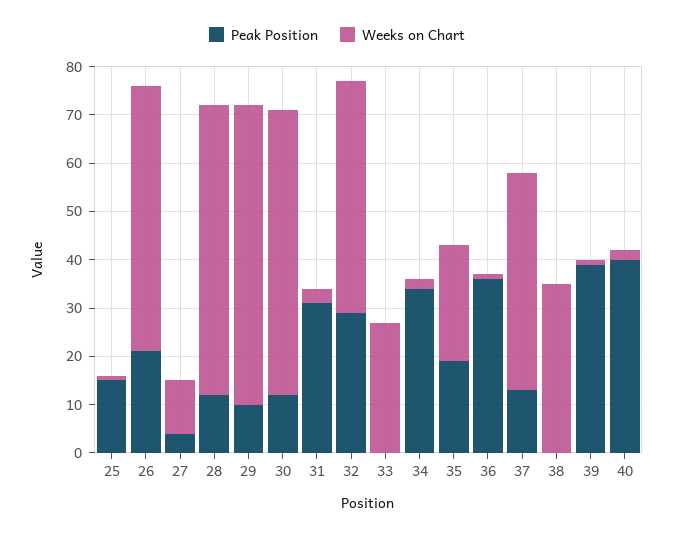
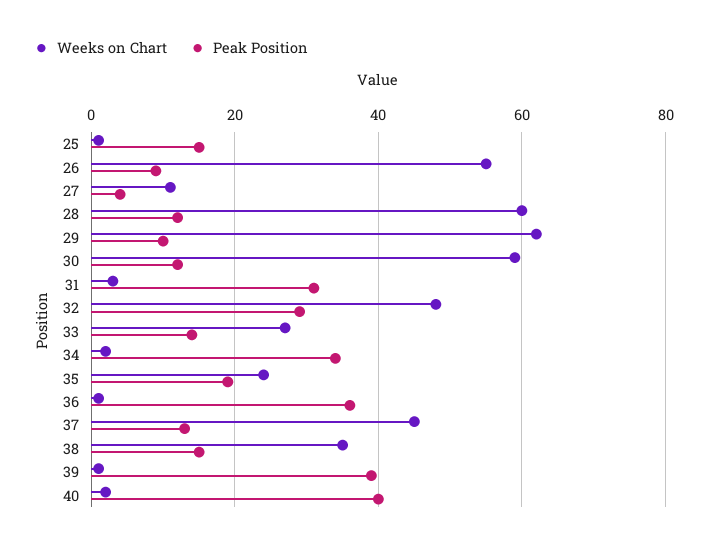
  {
    "Peak Position": {
      "25": 15,
-     "26": 20,
+     "26": 10,
      "27": 5,
      "28": 10,
      "29": 10,
      "30": 10,
      "31": 30,
      "32": 30,
-     "33": 0,
+     "33": 15,
      "34": 35,
      "35": 20,
      "36": 35,
      "37": 15,
-     "38": 0,
+     "38": 15,
      "39": 40,
      "40": 40
    },
    "Weeks on Chart": {
      "25": 0,
      "26": 55,
      "27": 10,
      "28": 60,
      "29": 60,
      "30": 60,
      "31": 5,
      "32": 50,
      "33": 25,
      "34": 0,
      "35": 25,
      "36": 0,
      "37": 45,
      "38": 35,
      "39": 0,
      "40": 0
    }
  }

